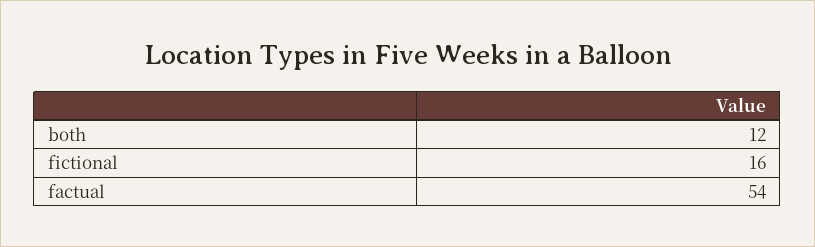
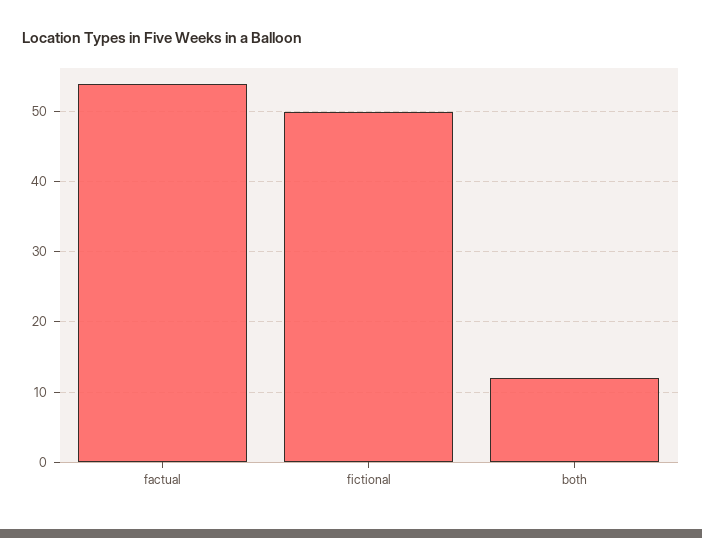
  {
    "both": 12,
-   "fictional": 16,
+   "fictional": 50,
    "factual": 54
  }

